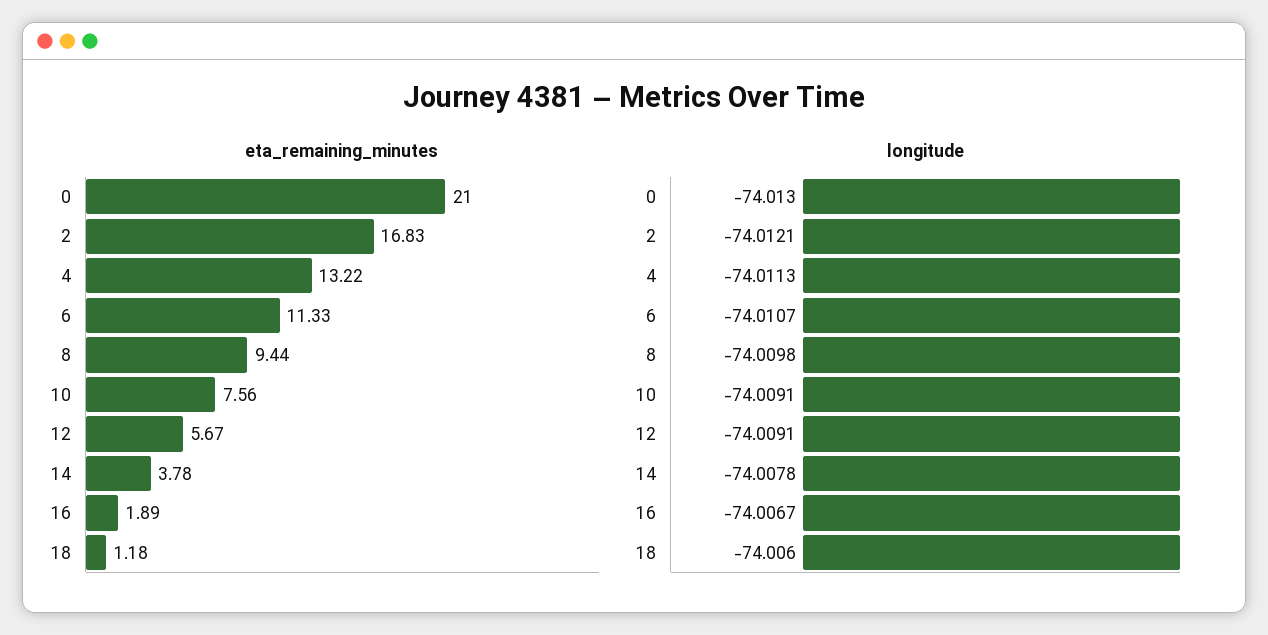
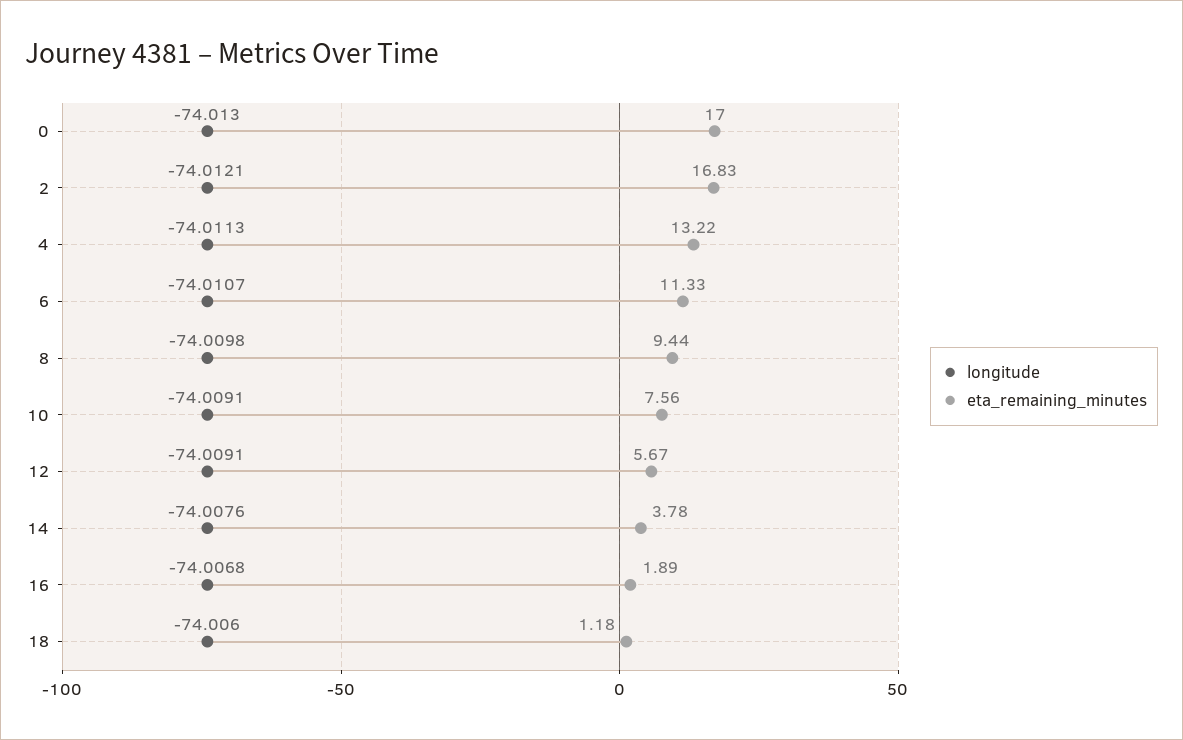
  {
    "eta_remaining_minutes": {
-     "0": 21,
+     "0": 17,
      "2": 16.83,
      "4": 13.22,
      "6": 11.33,
      "8": 9.44,
      "10": 7.56,
      "12": 5.67,
      "14": 3.78,
      "16": 1.89,
      "18": 1.18
    },
    "longitude": {
      "0": -74.013,
      "2": -74.0121,
      "4": -74.0113,
      "6": -74.0107,
      "8": -74.0098,
      "10": -74.0091,
      "12": -74.0091,
-     "14": -74.0078,
+     "14": -74.0076,
-     "16": -74.0067,
+     "16": -74.0068,
      "18": -74.006
    }
  }

